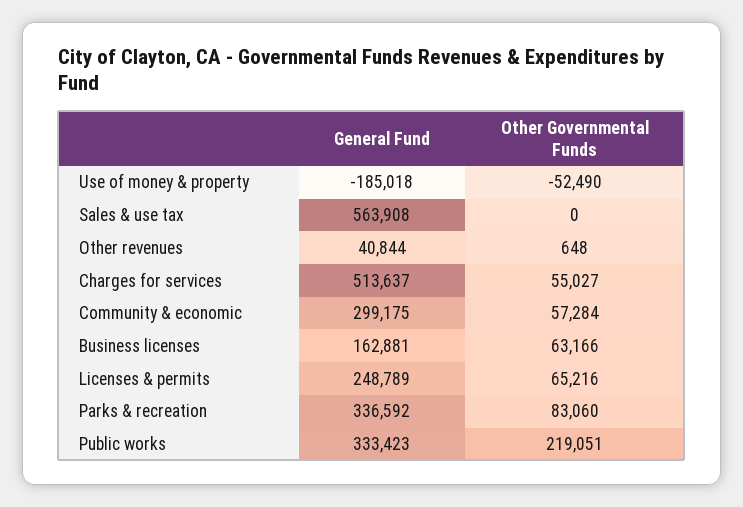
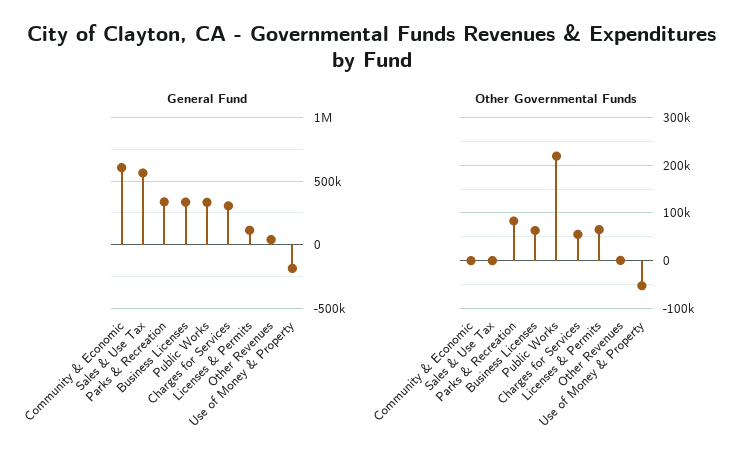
  {
    "General Fund": {
      "Use of money & property": -185018,
      "Sales & use tax": 563908,
      "Other revenues": 40844,
-     "Charges for services": 513637,
+     "Charges for services": 300000,
-     "Community & economic": 299175,
+     "Community & economic": 600000,
-     "Business licenses": 162881,
+     "Business licenses": 350000,
-     "Licenses & permits": 248789,
+     "Licenses & permits": 100000,
      "Parks & recreation": 336592,
      "Public works": 333423
    },
    "Other Governmental Funds": {
      "Use of money & property": -52490,
      "Sales & use tax": 0,
      "Other revenues": 648,
      "Charges for services": 55027,
-     "Community & economic": 57284,
+     "Community & economic": 0,
      "Business licenses": 63166,
      "Licenses & permits": 65216,
      "Parks & recreation": 83060,
      "Public works": 219051
    }
  }

